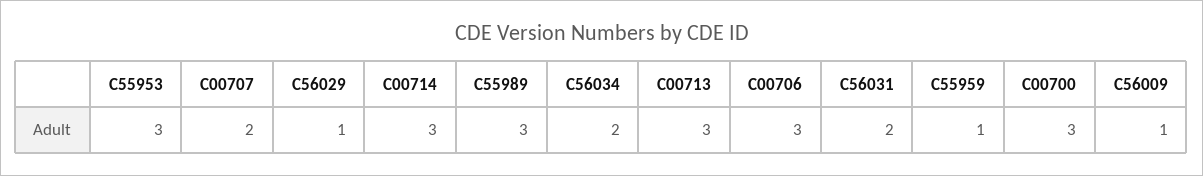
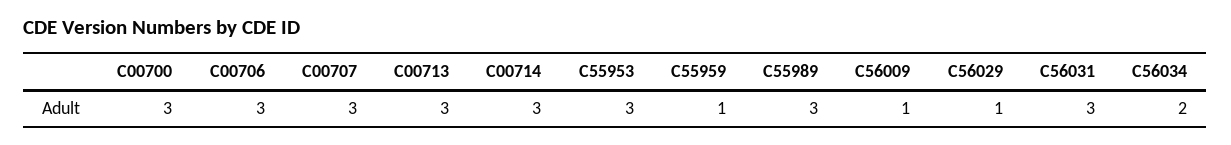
  {
    "C55953": 3,
-   "C00707": 2,
+   "C00707": 3,
    "C56029": 1,
    "C00714": 3,
    "C55989": 3,
    "C56034": 2,
    "C00713": 3,
    "C00706": 3,
-   "C56031": 2,
+   "C56031": 3,
    "C55959": 1,
    "C00700": 3,
    "C56009": 1
  }

